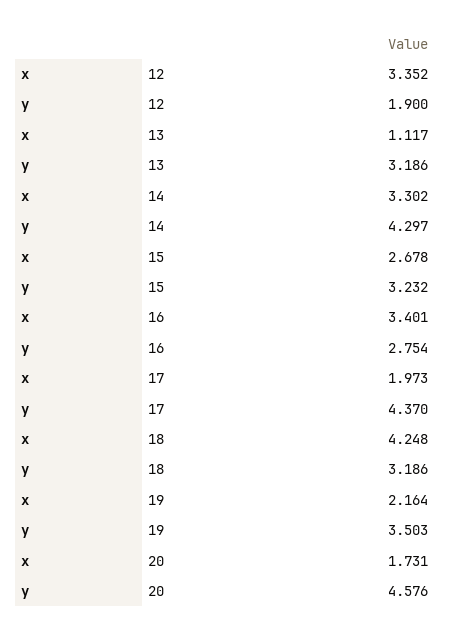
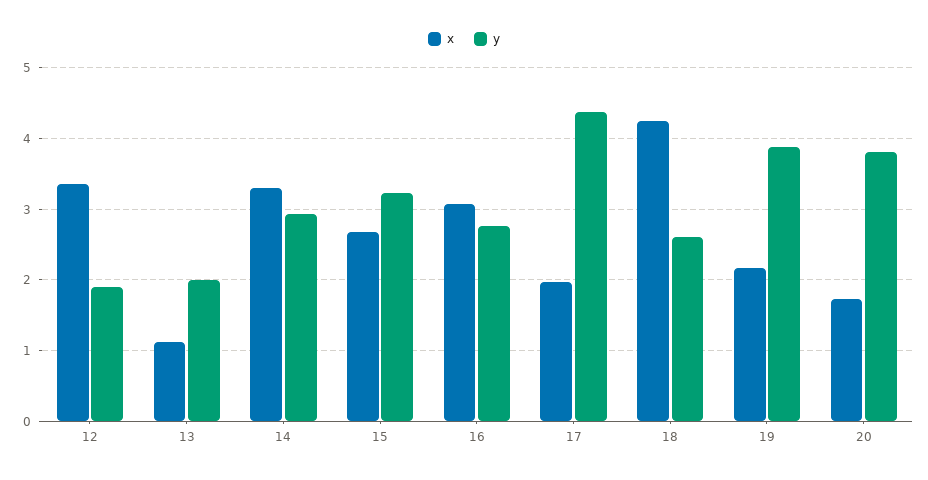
  {
    "x": {
      "12": 3.352,
      "13": 1.117,
      "14": 3.302,
      "15": 2.678,
-     "16": 3.401,
+     "16": 3.1,
      "17": 1.973,
      "18": 4.248,
      "19": 2.164,
      "20": 1.731
    },
    "y": {
      "12": 1.9,
-     "13": 3.186,
+     "13": 2,
-     "14": 4.297,
+     "14": 2.9,
      "15": 3.232,
      "16": 2.754,
      "17": 4.37,
-     "18": 3.186,
+     "18": 2.6,
-     "19": 3.503,
+     "19": 3.9,
-     "20": 4.576
+     "20": 3.8
    }
  }

